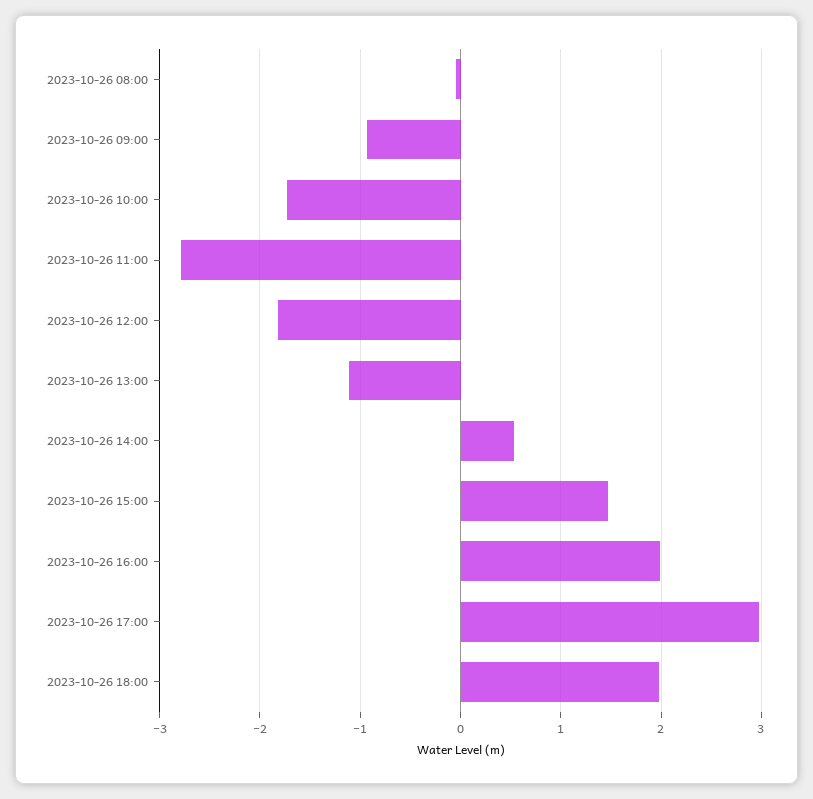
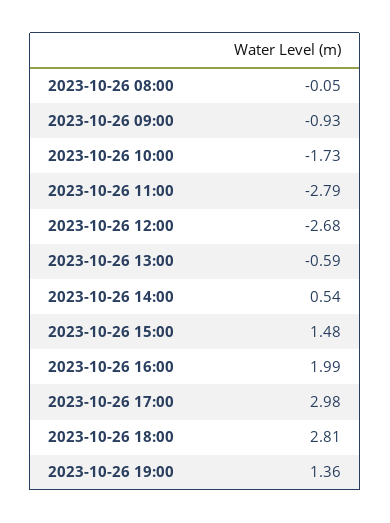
  {
    "2023-10-26 08:00": -0.05,
    "2023-10-26 09:00": -0.93,
    "2023-10-26 10:00": -1.73,
    "2023-10-26 11:00": -2.79,
-   "2023-10-26 12:00": -1.8,
+   "2023-10-26 12:00": -2.68,
-   "2023-10-26 13:00": -1.1,
+   "2023-10-26 13:00": -0.59,
    "2023-10-26 14:00": 0.54,
    "2023-10-26 15:00": 1.48,
    "2023-10-26 16:00": 1.99,
    "2023-10-26 17:00": 2.98,
-   "2023-10-26 18:00": 2
+   "2023-10-26 18:00": 2.81,
+   "2023-10-26 19:00": 1.36
  }

